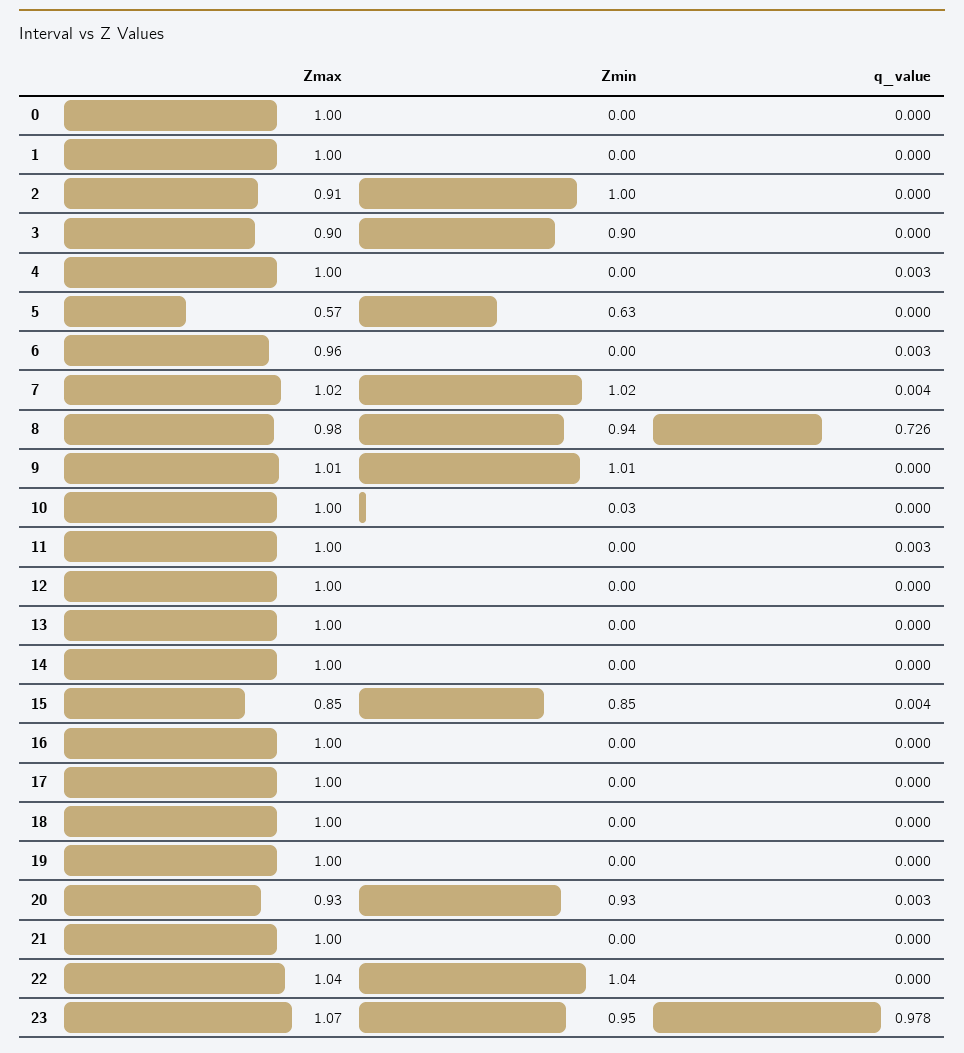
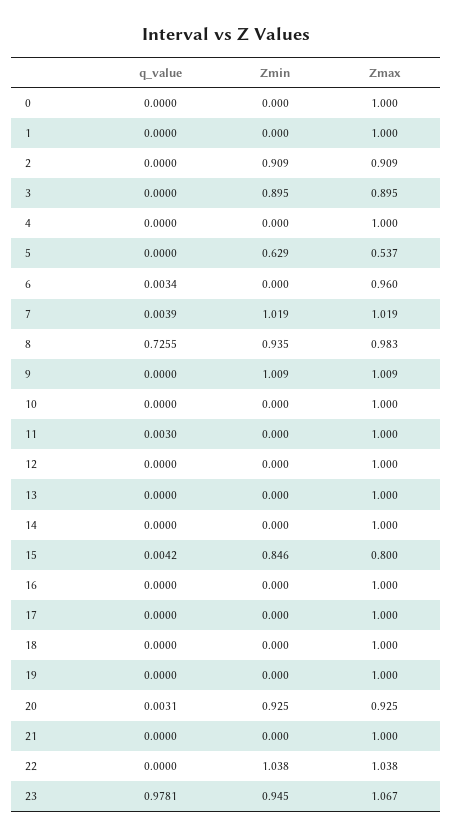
  {
    "Zmax": {
      "0": 1,
      "1": 1,
      "2": 0.909,
      "3": 0.895,
      "4": 1,
-     "5": 0.57,
+     "5": 0.537,
      "6": 0.96,
      "7": 1.019,
      "8": 0.983,
      "9": 1.009,
      "10": 1,
      "11": 1,
      "12": 1,
      "13": 1,
      "14": 1,
-     "15": 0.85,
+     "15": 0.8,
      "16": 1,
      "17": 1,
      "18": 1,
      "19": 1,
      "20": 0.925,
      "21": 1,
      "22": 1.038,
      "23": 1.067
    },
    "Zmin": {
      "0": 0,
      "1": 0,
-     "2": 1,
+     "2": 0.909,
      "3": 0.895,
      "4": 0,
      "5": 0.629,
      "6": 0,
      "7": 1.019,
      "8": 0.935,
      "9": 1.009,
-     "10": 0.03,
+     "10": 0,
      "11": 0,
      "12": 0,
      "13": 0,
      "14": 0,
      "15": 0.846,
      "16": 0,
      "17": 0,
      "18": 0,
      "19": 0,
      "20": 0.925,
      "21": 0,
      "22": 1.038,
      "23": 0.945
    },
    "q_value": {
      "0": 0,
      "1": 0,
      "2": 0,
      "3": 0,
-     "4": 0.003,
+     "4": 0,
      "5": 0,
      "6": 0.0034,
      "7": 0.0039,
      "8": 0.7255,
      "9": 0,
      "10": 0,
      "11": 0.003,
      "12": 0,
      "13": 0,
      "14": 0,
      "15": 0.0042,
      "16": 0,
      "17": 0,
      "18": 0,
      "19": 0,
      "20": 0.0031,
      "21": 0,
      "22": 0,
      "23": 0.9781
    }
  }

